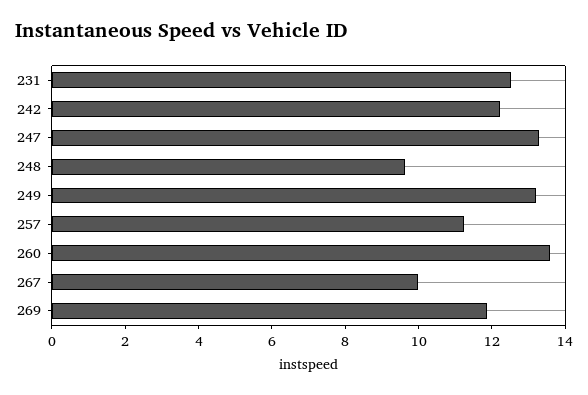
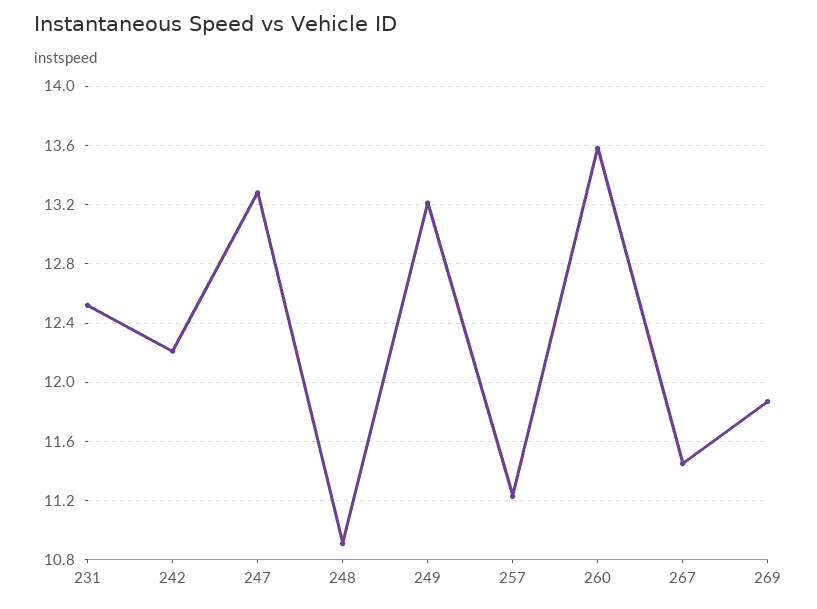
  {
    "231": 12.5,
    "242": 12.2,
    "247": 13.3,
-   "248": 9.5,
+   "248": 10.9,
    "249": 13.2,
    "257": 11.25,
    "260": 13.6,
-   "267": 10,
+   "267": 11.45,
    "269": 11.85
  }

